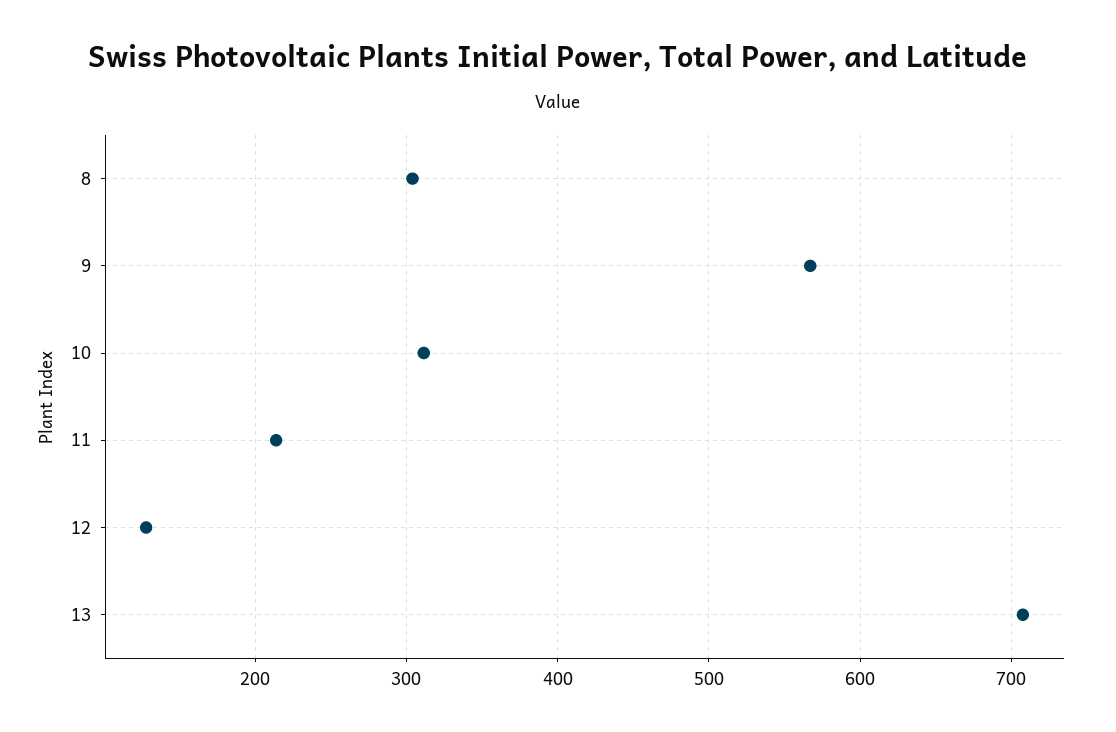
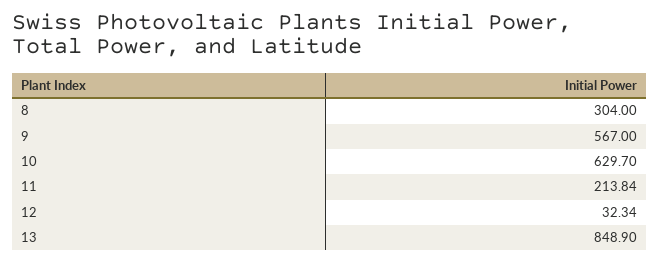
  {
    "8": 304,
    "9": 567,
-   "10": 310,
+   "10": 629.7,
    "11": 213.84,
-   "12": 130,
+   "12": 32.34,
-   "13": 710
+   "13": 848.9
  }

